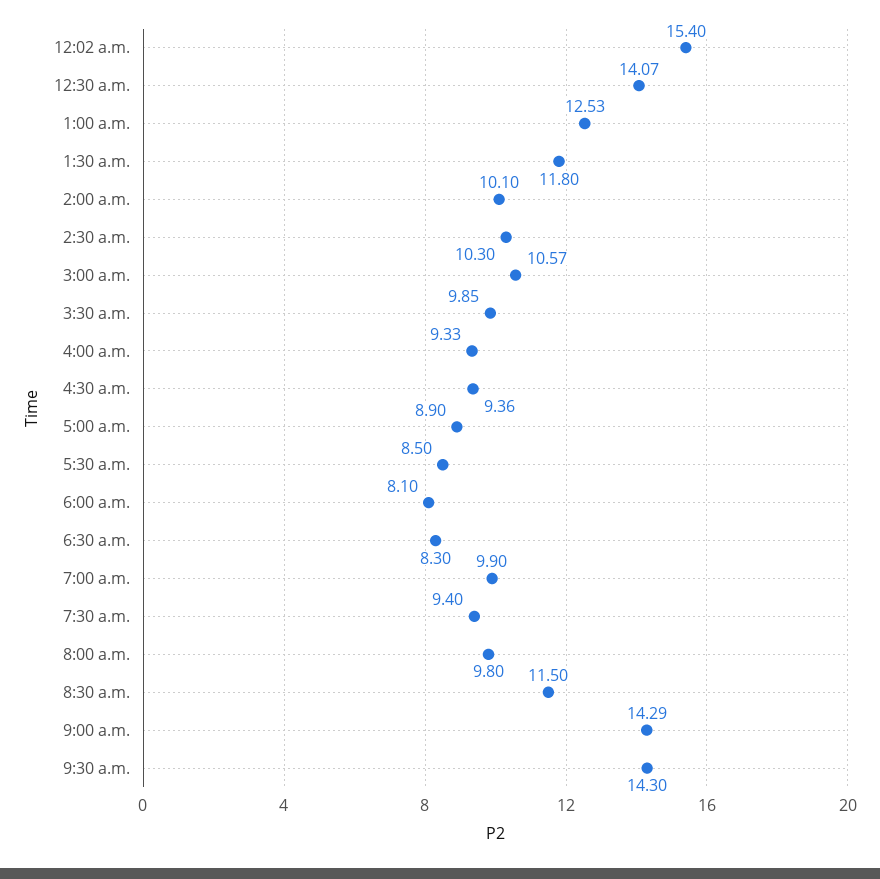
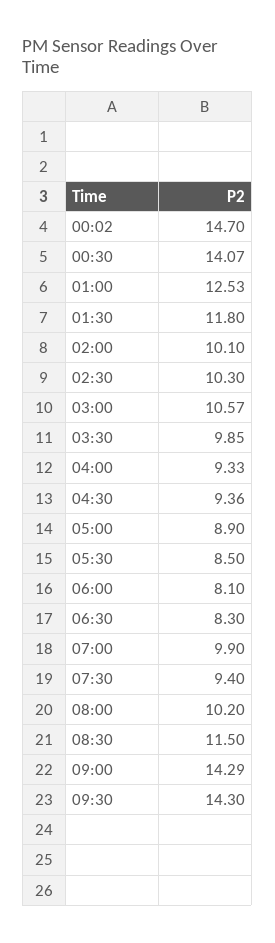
  {
-   "12:02 a.m.": 15.4,
+   "12:02 a.m.": 14.7,
    "12:30 a.m.": 14.07,
    "1:00 a.m.": 12.53,
    "1:30 a.m.": 11.8,
    "2:00 a.m.": 10.1,
    "2:30 a.m.": 10.3,
    "3:00 a.m.": 10.57,
    "3:30 a.m.": 9.85,
    "4:00 a.m.": 9.33,
    "4:30 a.m.": 9.36,
    "5:00 a.m.": 8.9,
    "5:30 a.m.": 8.5,
    "6:00 a.m.": 8.1,
    "6:30 a.m.": 8.3,
    "7:00 a.m.": 9.9,
    "7:30 a.m.": 9.4,
-   "8:00 a.m.": 9.8,
+   "8:00 a.m.": 10.2,
    "8:30 a.m.": 11.5,
    "9:00 a.m.": 14.29,
    "9:30 a.m.": 14.3
  }

